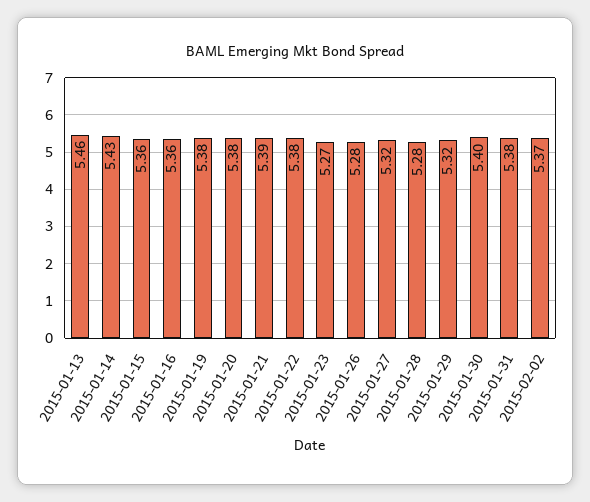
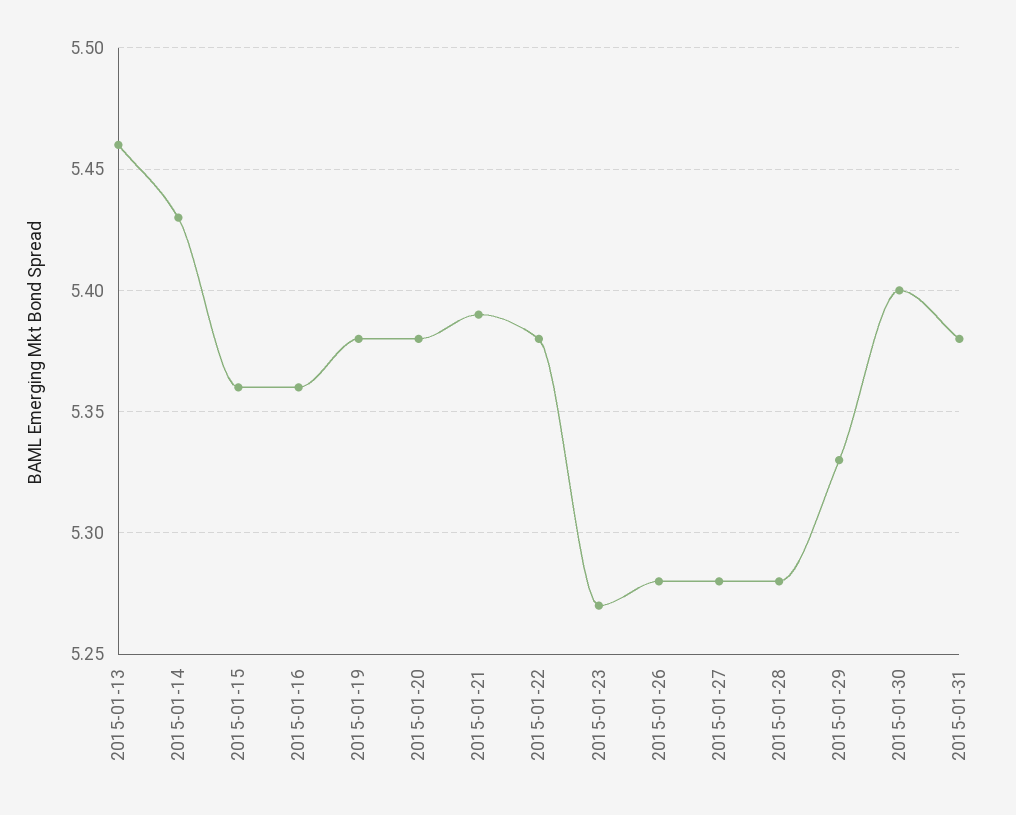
  {
    "2015-01-13": 5.46,
    "2015-01-14": 5.43,
    "2015-01-15": 5.36,
    "2015-01-16": 5.36,
    "2015-01-19": 5.38,
    "2015-01-20": 5.38,
    "2015-01-21": 5.39,
    "2015-01-22": 5.38,
    "2015-01-23": 5.27,
    "2015-01-26": 5.28,
-   "2015-01-27": 5.32,
+   "2015-01-27": 5.28,
    "2015-01-28": 5.28,
-   "2015-01-29": 5.32,
+   "2015-01-29": 5.33,
    "2015-01-30": 5.4,
-   "2015-01-31": 5.38,
+   "2015-01-31": 5.38
-   "2015-02-02": 5.37
  }

